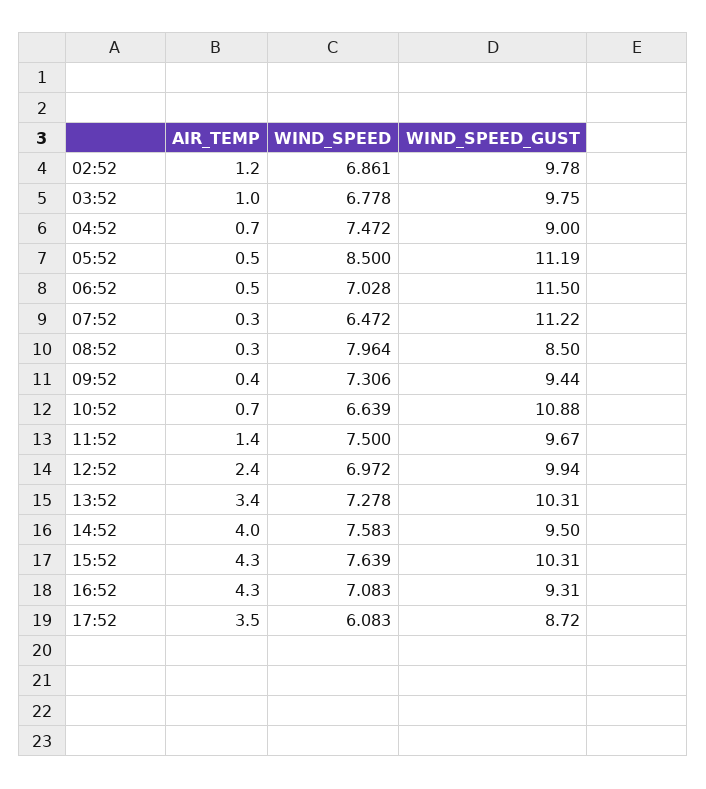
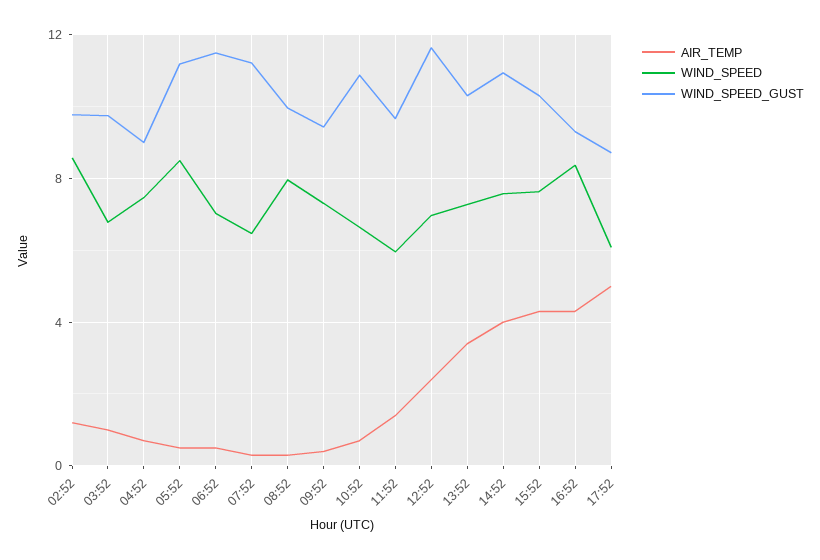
  {
    "AIR_TEMP": {
      "02:52": 1.2,
      "03:52": 1,
      "04:52": 0.7,
      "05:52": 0.5,
      "06:52": 0.5,
      "07:52": 0.3,
      "08:52": 0.3,
      "09:52": 0.4,
      "10:52": 0.7,
      "11:52": 1.4,
      "12:52": 2.4,
      "13:52": 3.4,
      "14:52": 4,
      "15:52": 4.3,
      "16:52": 4.3,
-     "17:52": 3.5
+     "17:52": 5
    },
    "WIND_SPEED": {
-     "02:52": 6.861,
+     "02:52": 8.5,
      "03:52": 6.778,
      "04:52": 7.472,
      "05:52": 8.5,
      "06:52": 7.028,
      "07:52": 6.472,
      "08:52": 7.964,
      "09:52": 7.306,
      "10:52": 6.639,
-     "11:52": 7.5,
+     "11:52": 6,
      "12:52": 6.972,
      "13:52": 7.278,
      "14:52": 7.583,
      "15:52": 7.639,
-     "16:52": 7.083,
+     "16:52": 8.5,
      "17:52": 6.083
    },
    "WIND_SPEED_GUST": {
      "02:52": 9.78,
      "03:52": 9.75,
      "04:52": 9,
      "05:52": 11.19,
      "06:52": 11.5,
      "07:52": 11.22,
-     "08:52": 8.5,
+     "08:52": 10,
      "09:52": 9.44,
      "10:52": 10.88,
      "11:52": 9.67,
-     "12:52": 9.94,
+     "12:52": 11.5,
      "13:52": 10.31,
-     "14:52": 9.5,
+     "14:52": 11,
      "15:52": 10.31,
      "16:52": 9.31,
      "17:52": 8.72
    }
  }

